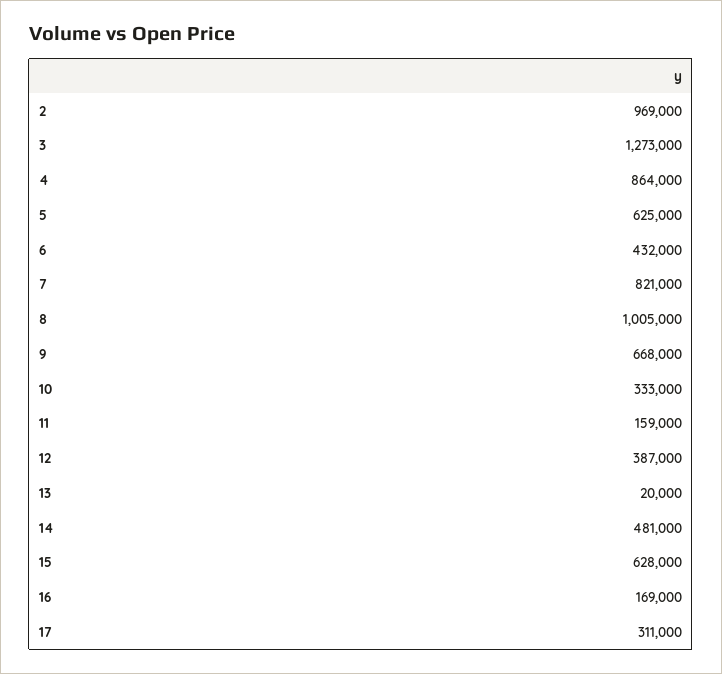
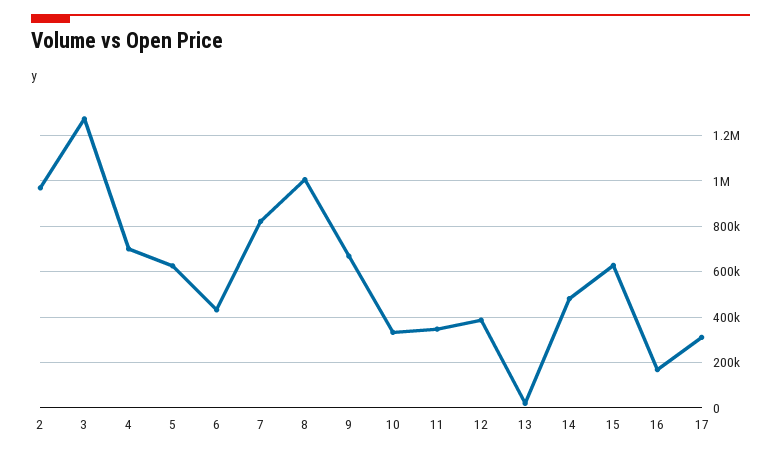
  {
    "2": 969000,
    "3": 1273000,
-   "4": 864000,
+   "4": 700000,
    "5": 625000,
    "6": 432000,
    "7": 821000,
    "8": 1005000,
    "9": 668000,
    "10": 333000,
-   "11": 159000,
+   "11": 350000,
    "12": 387000,
    "13": 20000,
    "14": 481000,
    "15": 628000,
    "16": 169000,
    "17": 311000
  }

